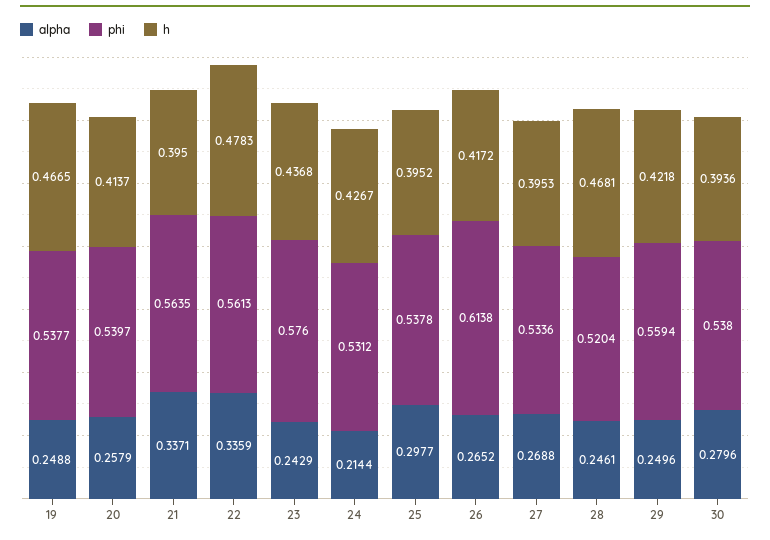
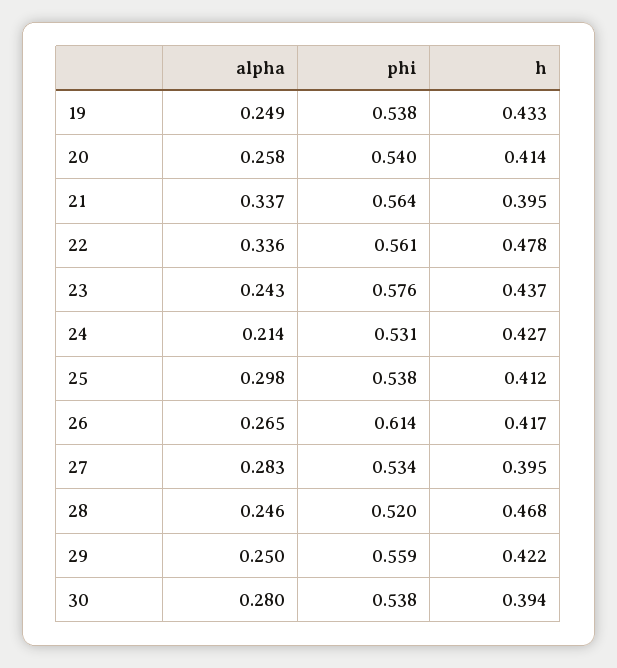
  {
    "alpha": {
      "19": 0.2488,
      "20": 0.2579,
      "21": 0.3371,
      "22": 0.3359,
      "23": 0.2429,
      "24": 0.2144,
      "25": 0.2977,
      "26": 0.2652,
-     "27": 0.2688,
+     "27": 0.283,
      "28": 0.2461,
      "29": 0.2496,
      "30": 0.2796
    },
    "phi": {
      "19": 0.5377,
      "20": 0.5397,
      "21": 0.5635,
      "22": 0.5613,
      "23": 0.576,
      "24": 0.5312,
      "25": 0.5378,
      "26": 0.6138,
      "27": 0.5336,
      "28": 0.5204,
      "29": 0.5594,
      "30": 0.538
    },
    "h": {
-     "19": 0.4665,
+     "19": 0.433,
      "20": 0.4137,
      "21": 0.395,
      "22": 0.4783,
      "23": 0.4368,
      "24": 0.4267,
-     "25": 0.3952,
+     "25": 0.412,
      "26": 0.4172,
      "27": 0.3953,
      "28": 0.4681,
      "29": 0.4218,
      "30": 0.3936
    }
  }

